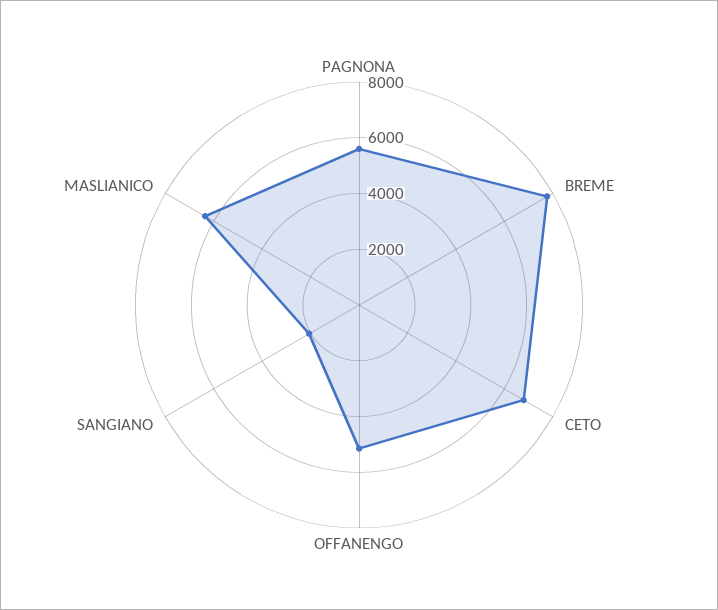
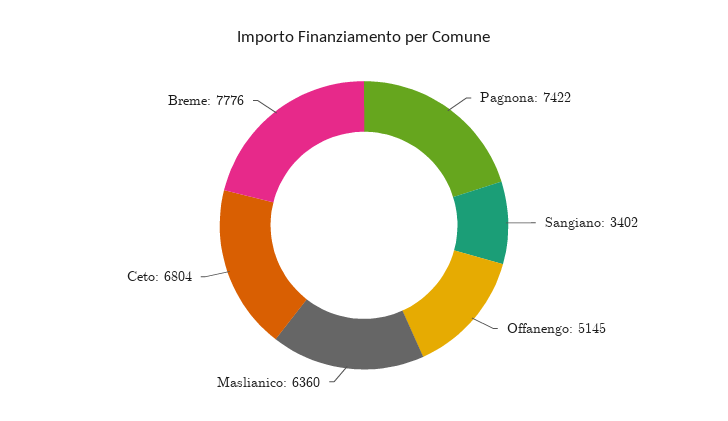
  {
-   "PAGNONA": 5500,
+   "PAGNONA": 7422,
    "BREME": 7776,
    "CETO": 6804,
    "OFFANENGO": 5145,
-   "SANGIANO": 2000,
+   "SANGIANO": 3402,
    "MASLIANICO": 6360
  }

